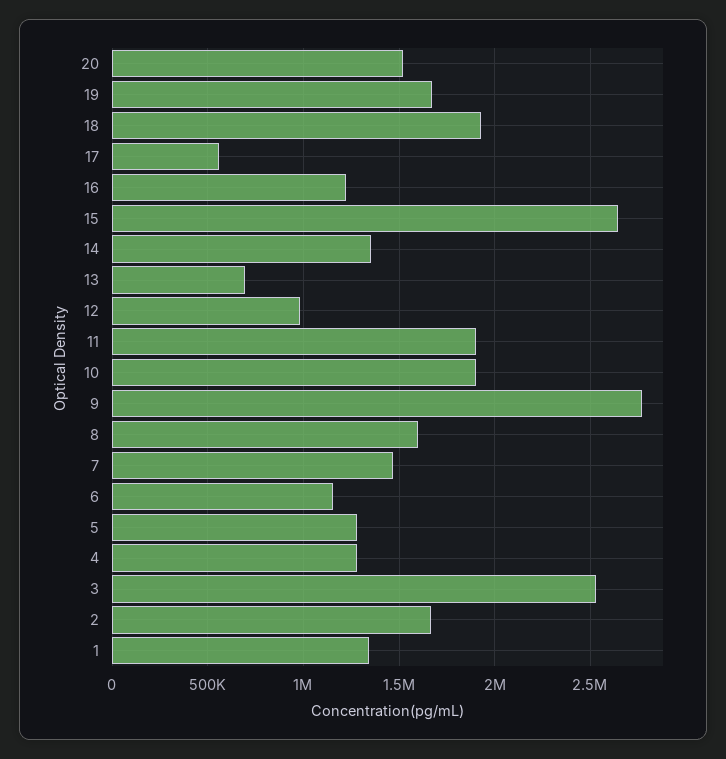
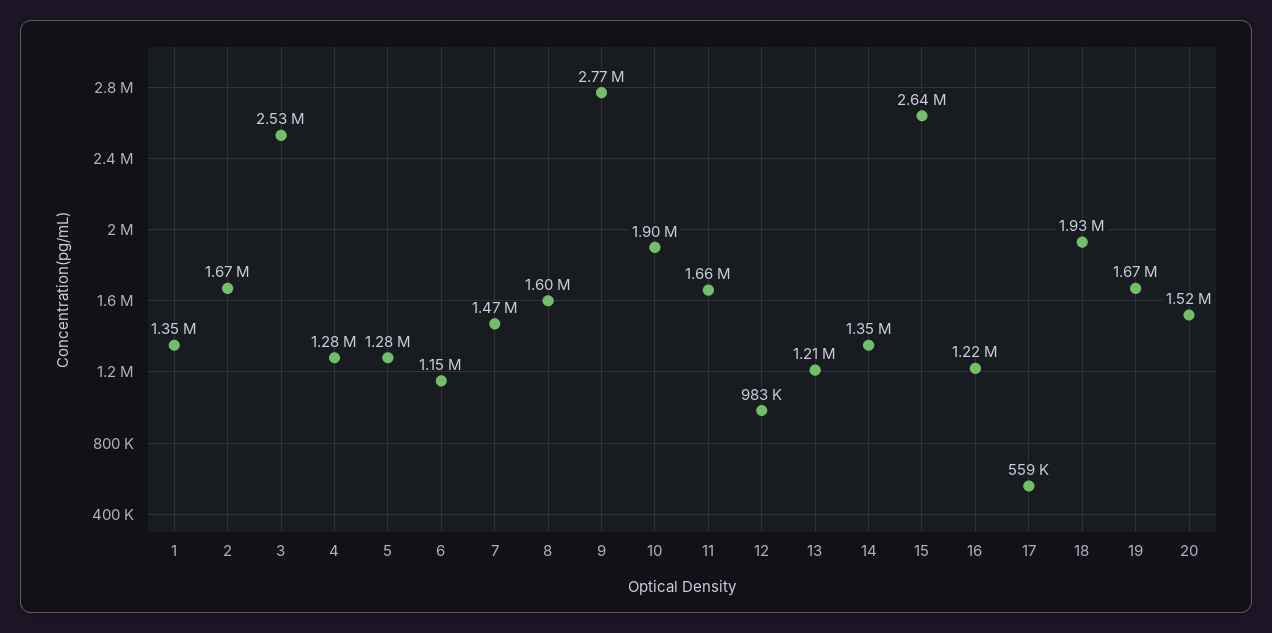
  {
    "20": 1520000,
    "19": 1670000,
    "18": 1930000,
    "17": 559000,
    "16": 1220000,
    "15": 2640000,
    "14": 1350000,
-   "13": 700000,
+   "13": 1210000,
    "12": 983000,
-   "11": 1900000,
+   "11": 1660000,
    "10": 1900000,
    "9": 2770000,
    "8": 1600000,
    "7": 1470000,
    "6": 1150000,
    "5": 1280000,
    "4": 1280000,
    "3": 2530000,
    "2": 1670000,
    "1": 1350000
  }

